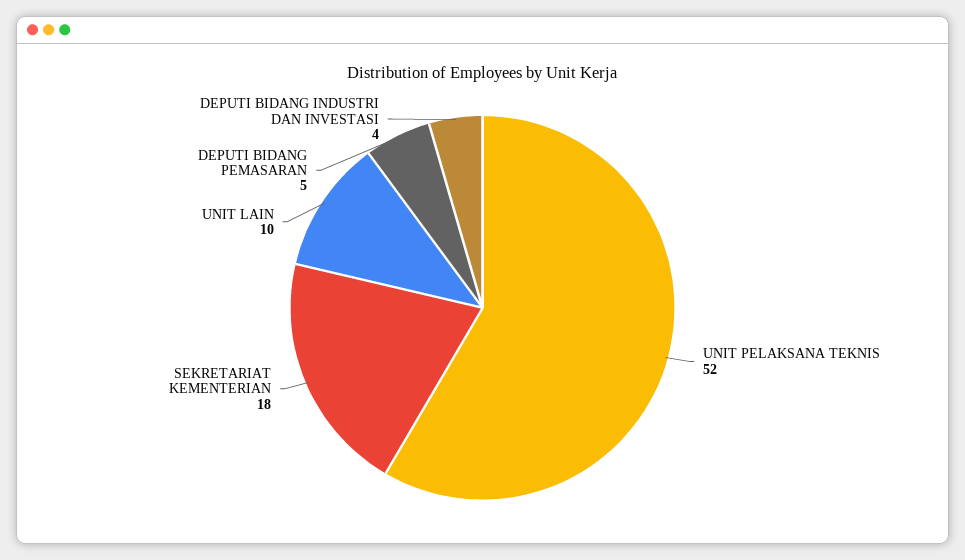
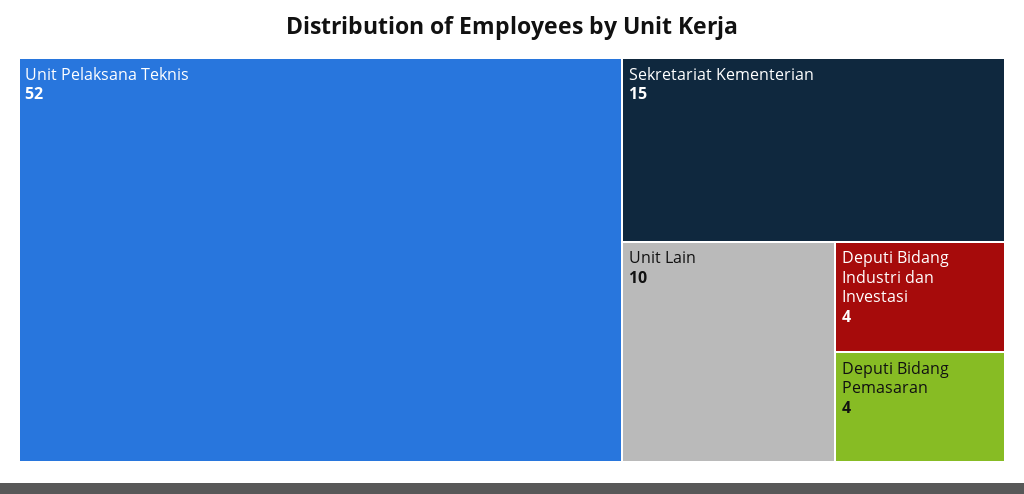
  {
    "UNIT PELAKSANA TEKNIS": 52,
-   "SEKRETARIAT KEMENTERIAN": 18,
+   "SEKRETARIAT KEMENTERIAN": 15,
    "UNIT LAIN": 10,
-   "DEPUTI BIDANG PEMASARAN": 5,
+   "DEPUTI BIDANG PEMASARAN": 4,
    "DEPUTI BIDANG INDUSTRI DAN INVESTASI": 4
  }

